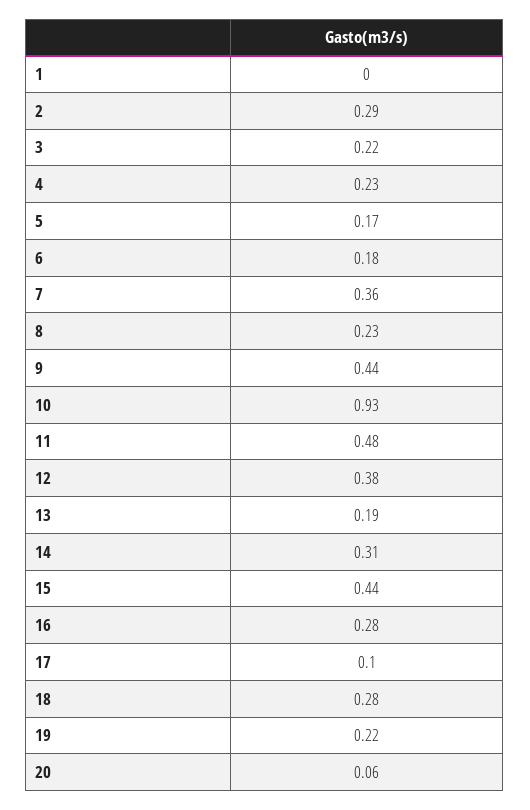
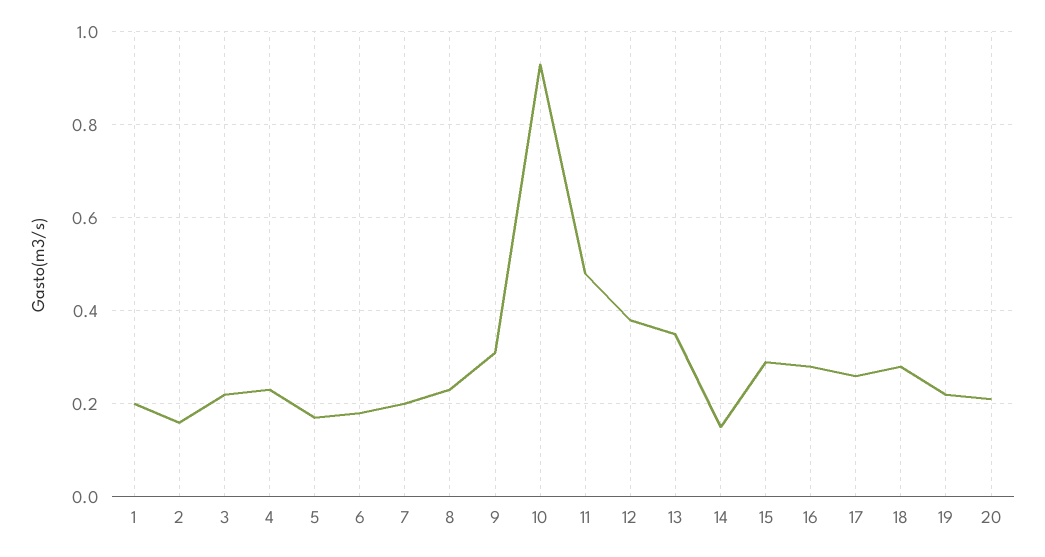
  {
-   "1": 0,
+   "1": 0.2,
-   "2": 0.29,
+   "2": 0.15,
    "3": 0.22,
    "4": 0.23,
    "5": 0.17,
    "6": 0.18,
-   "7": 0.36,
+   "7": 0.2,
    "8": 0.23,
-   "9": 0.44,
+   "9": 0.3,
    "10": 0.93,
    "11": 0.48,
    "12": 0.38,
-   "13": 0.19,
+   "13": 0.35,
-   "14": 0.31,
+   "14": 0.15,
-   "15": 0.44,
+   "15": 0.3,
    "16": 0.28,
-   "17": 0.1,
+   "17": 0.25,
    "18": 0.28,
    "19": 0.22,
-   "20": 0.06
+   "20": 0.2
  }

